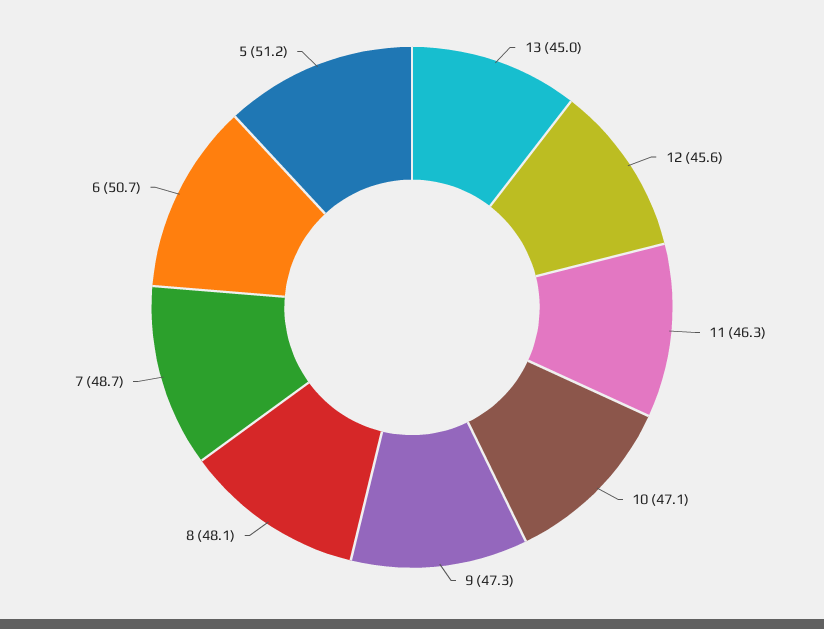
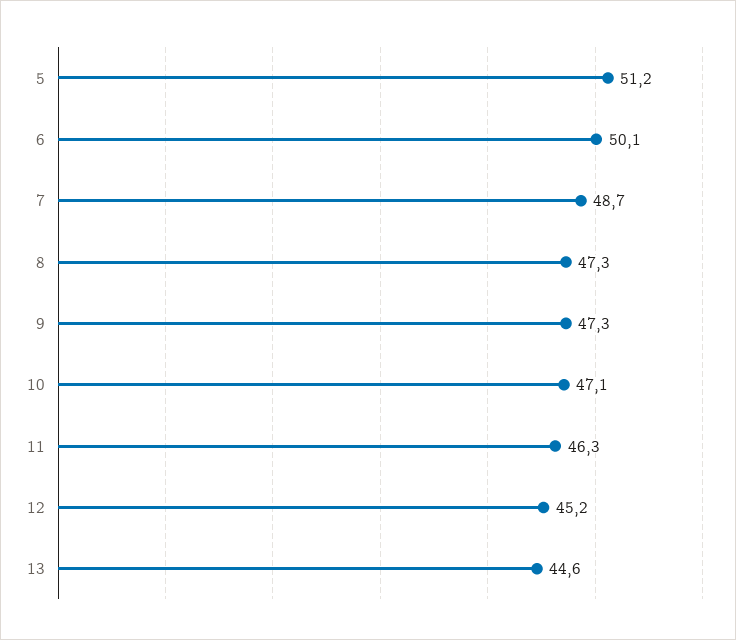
  {
-   "13": 45,
+   "13": 44.6,
-   "12": 45.6,
+   "12": 45.2,
    "11": 46.3,
    "10": 47.1,
    "9": 47.3,
-   "8": 48.1,
+   "8": 47.3,
    "7": 48.7,
-   "6": 50.7,
+   "6": 50.1,
    "5": 51.2
  }

